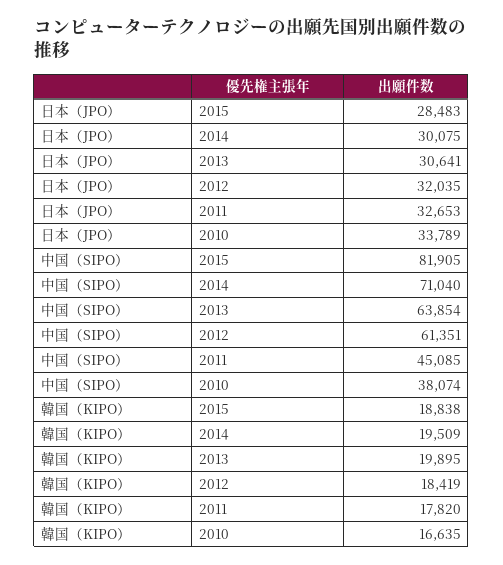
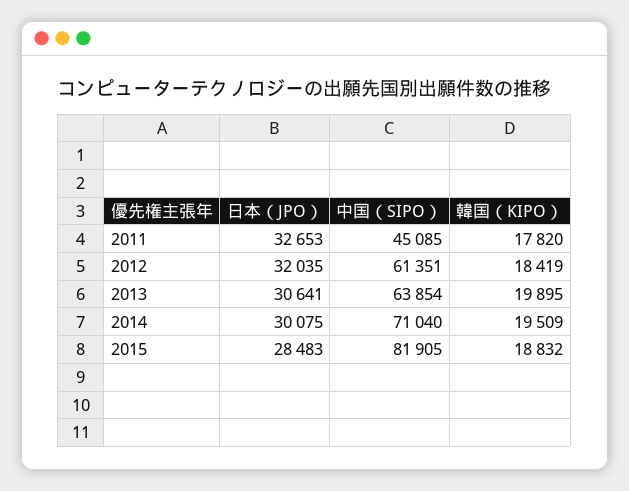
  {
    "日本（JPO）": {
      "2015": 28483,
      "2014": 30075,
      "2013": 30641,
      "2012": 32035,
-     "2011": 32653,
+     "2011": 32653
-     "2010": 33789
    },
    "中国（SIPO）": {
      "2015": 81905,
      "2014": 71040,
      "2013": 63854,
      "2012": 61351,
-     "2011": 45085,
+     "2011": 45085
-     "2010": 38074
    },
    "韓国（KIPO）": {
-     "2015": 18838,
+     "2015": 18832,
      "2014": 19509,
      "2013": 19895,
      "2012": 18419,
-     "2011": 17820,
+     "2011": 17820
-     "2010": 16635
    }
  }

